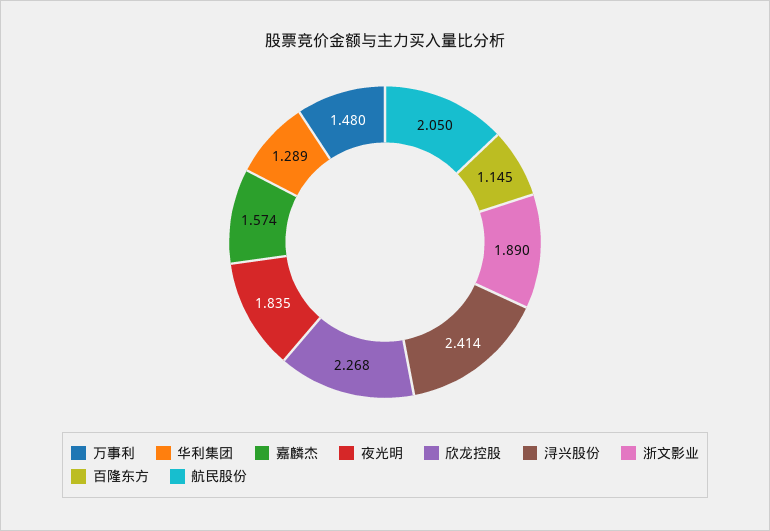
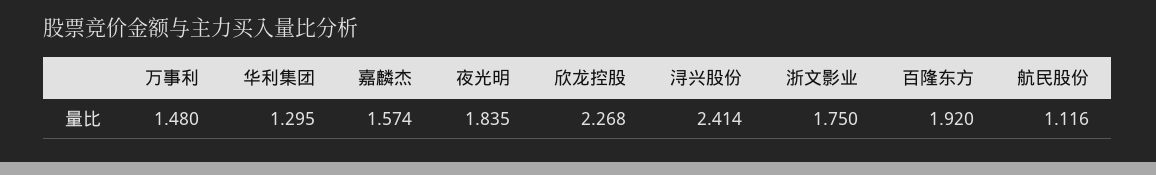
  {
    "万事利": 1.48,
-   "华利集团": 1.289,
+   "华利集团": 1.295,
    "嘉麟杰": 1.574,
    "夜光明": 1.835,
    "欣龙控股": 2.268,
    "浔兴股份": 2.414,
-   "浙文影业": 1.89,
+   "浙文影业": 1.75,
-   "百隆东方": 1.145,
+   "百隆东方": 1.92,
-   "航民股份": 2.05
+   "航民股份": 1.116
  }

